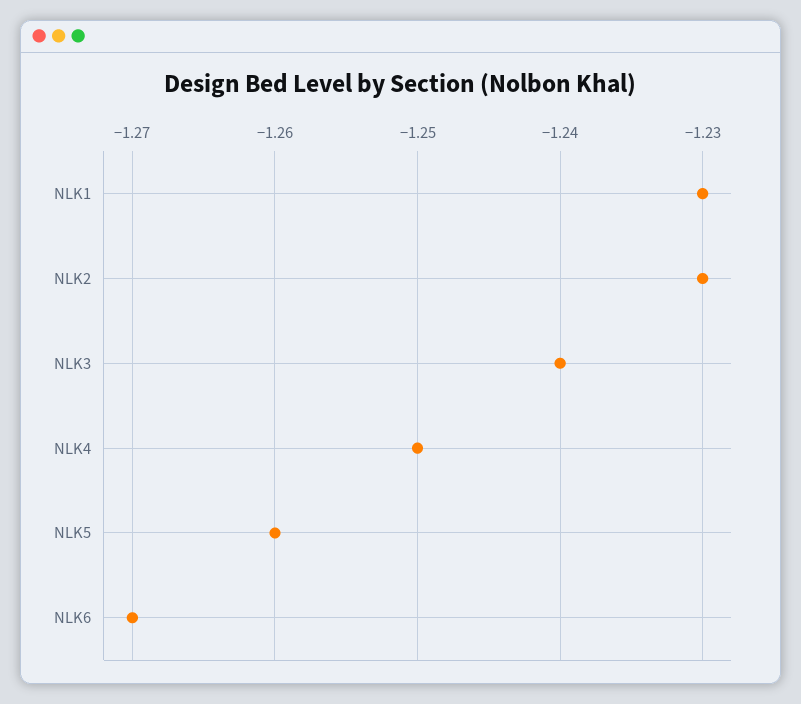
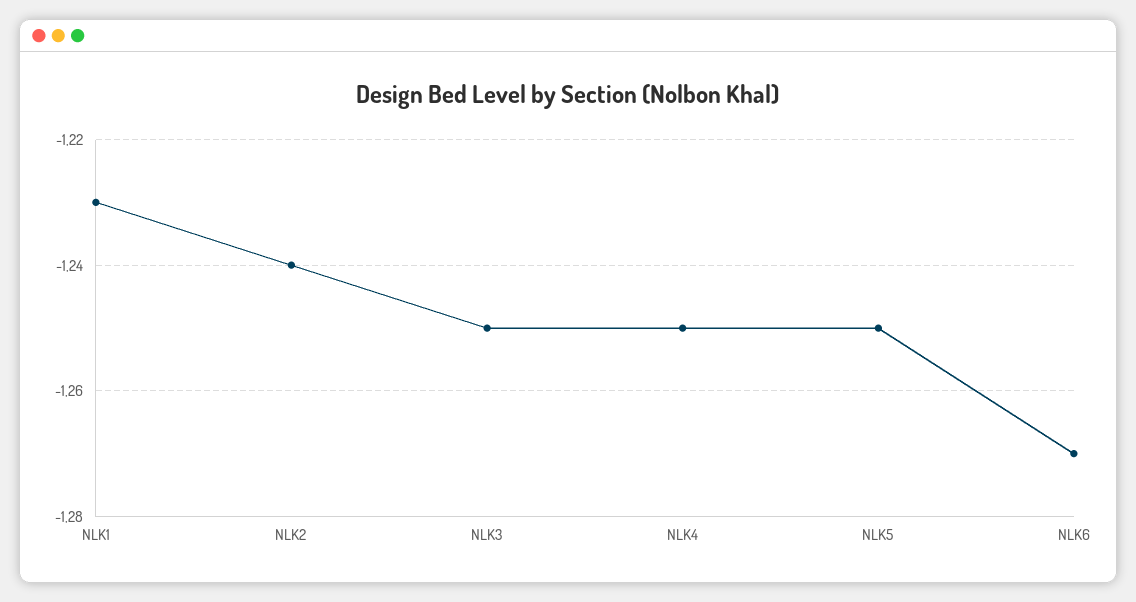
  {
    "NLK1": -1.23,
-   "NLK2": -1.23,
+   "NLK2": -1.24,
-   "NLK3": -1.24,
+   "NLK3": -1.25,
    "NLK4": -1.25,
-   "NLK5": -1.26,
+   "NLK5": -1.25,
    "NLK6": -1.27
  }

